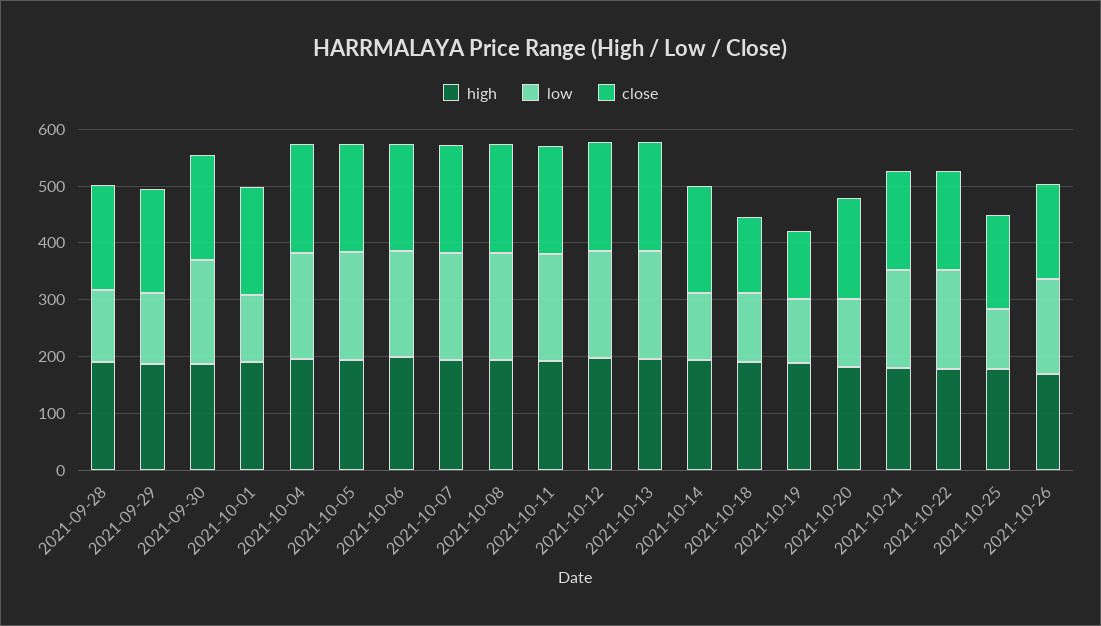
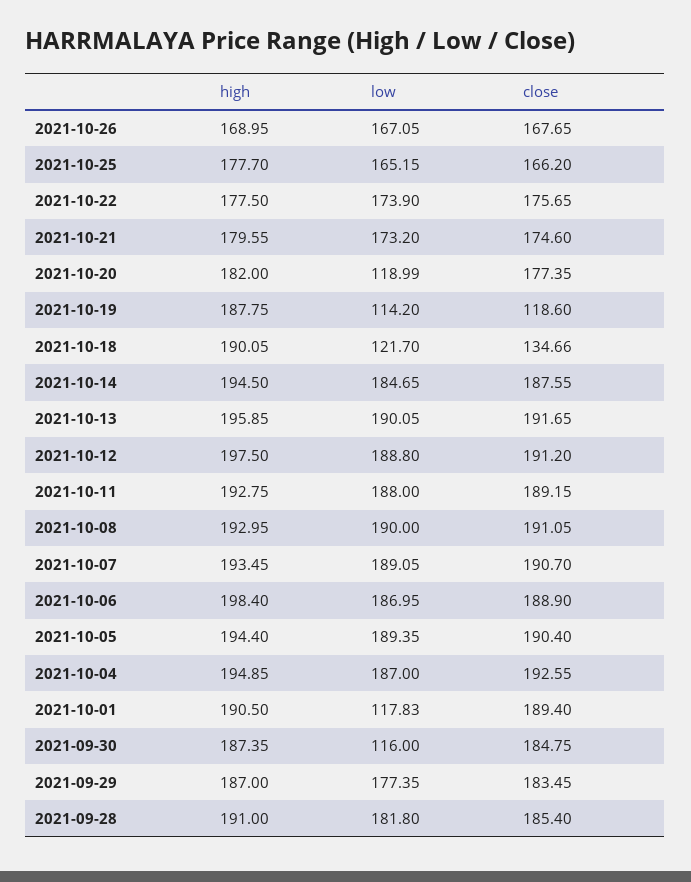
  {
    "high": {
      "2021-09-28": 191,
      "2021-09-29": 187,
      "2021-09-30": 187.35,
      "2021-10-01": 190.5,
      "2021-10-04": 194.85,
      "2021-10-05": 194.4,
      "2021-10-06": 198.4,
      "2021-10-07": 193.45,
      "2021-10-08": 192.95,
      "2021-10-11": 192.75,
      "2021-10-12": 197.5,
      "2021-10-13": 195.85,
      "2021-10-14": 194.5,
      "2021-10-18": 190.05,
      "2021-10-19": 187.75,
      "2021-10-20": 182,
      "2021-10-21": 179.55,
      "2021-10-22": 177.5,
      "2021-10-25": 177.7,
      "2021-10-26": 168.95
    },
    "low": {
-     "2021-09-28": 120,
+     "2021-09-28": 181.8,
-     "2021-09-29": 120,
+     "2021-09-29": 177.35,
-     "2021-09-30": 180,
+     "2021-09-30": 116,
      "2021-10-01": 117.83,
      "2021-10-04": 187,
      "2021-10-05": 189.35,
      "2021-10-06": 186.95,
      "2021-10-07": 189.05,
      "2021-10-08": 190,
      "2021-10-11": 188,
      "2021-10-12": 188.8,
      "2021-10-13": 190.05,
-     "2021-10-14": 120,
+     "2021-10-14": 184.65,
      "2021-10-18": 121.7,
      "2021-10-19": 114.2,
      "2021-10-20": 118.99,
      "2021-10-21": 173.2,
      "2021-10-22": 173.9,
-     "2021-10-25": 100,
+     "2021-10-25": 165.15,
      "2021-10-26": 167.05
    },
    "close": {
      "2021-09-28": 185.4,
      "2021-09-29": 183.45,
      "2021-09-30": 184.75,
      "2021-10-01": 189.4,
      "2021-10-04": 192.55,
      "2021-10-05": 190.4,
      "2021-10-06": 188.9,
      "2021-10-07": 190.7,
      "2021-10-08": 191.05,
      "2021-10-11": 189.15,
      "2021-10-12": 191.2,
      "2021-10-13": 191.65,
      "2021-10-14": 187.55,
      "2021-10-18": 134.66,
      "2021-10-19": 118.6,
      "2021-10-20": 177.35,
      "2021-10-21": 174.6,
      "2021-10-22": 175.65,
      "2021-10-25": 166.2,
      "2021-10-26": 167.65
    }
  }

